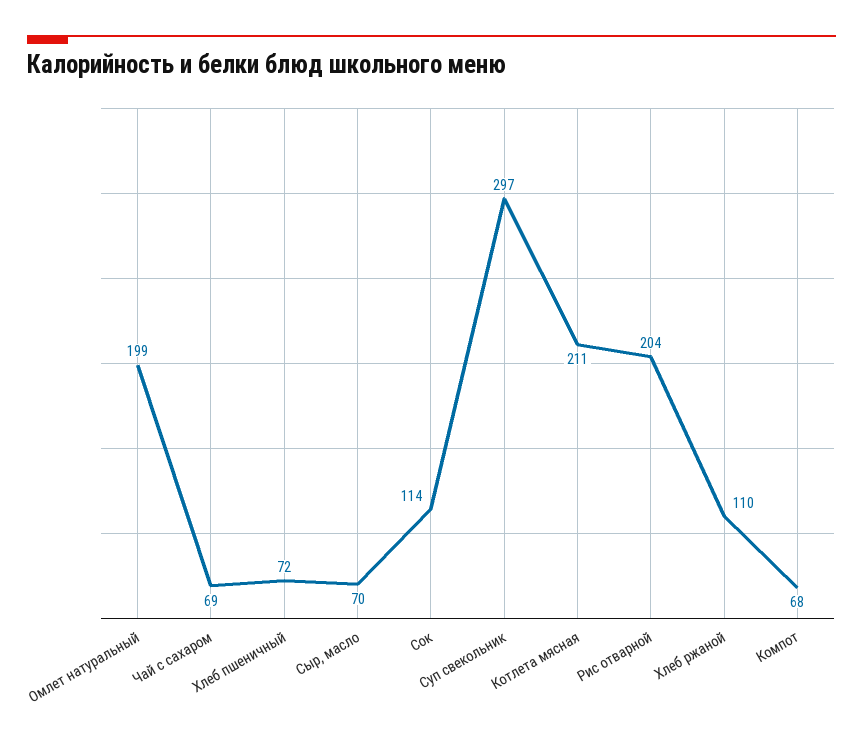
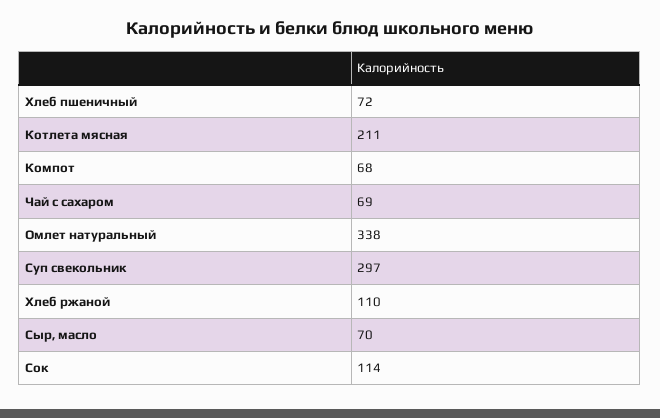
  {
-   "Омлет натуральный": 199,
+   "Омлет натуральный": 338,
    "Чай с сахаром": 69,
    "Хлеб пшеничный": 72,
    "Сыр, масло": 70,
    "Сок": 114,
    "Суп свекольник": 297,
    "Котлета мясная": 211,
-   "Рис отварной": 204,
    "Хлеб ржаной": 110,
    "Компот": 68
  }

